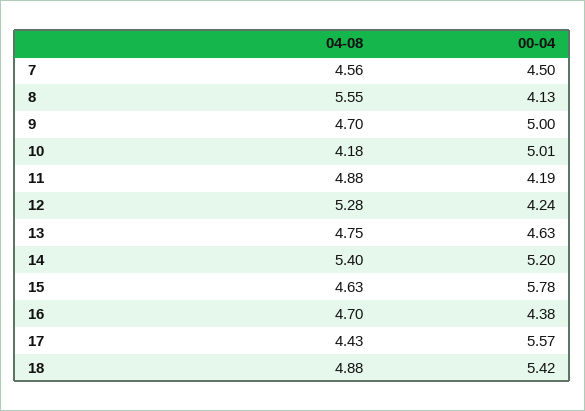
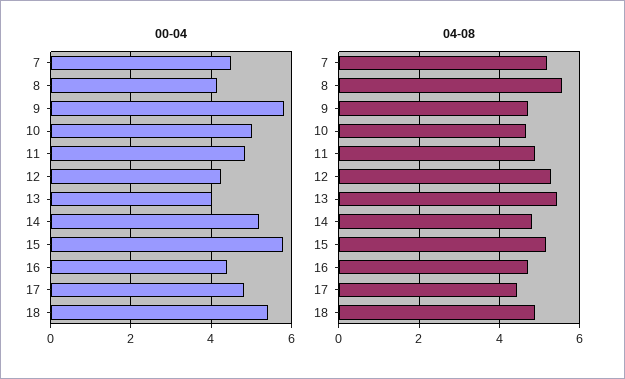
  {
    "04-08": {
-     "7": 4.56,
+     "7": 5.2,
      "8": 5.55,
      "9": 4.7,
-     "10": 4.18,
+     "10": 4.6,
      "11": 4.88,
      "12": 5.28,
-     "13": 4.75,
+     "13": 5.4,
-     "14": 5.4,
+     "14": 4.8,
-     "15": 4.63,
+     "15": 5.2,
      "16": 4.7,
      "17": 4.43,
      "18": 4.88
    },
    "00-04": {
      "7": 4.5,
      "8": 4.13,
-     "9": 5,
+     "9": 5.8,
      "10": 5.01,
-     "11": 4.19,
+     "11": 4.8,
      "12": 4.24,
-     "13": 4.63,
+     "13": 4,
      "14": 5.2,
      "15": 5.78,
      "16": 4.38,
-     "17": 5.57,
+     "17": 4.8,
      "18": 5.42
    }
  }

